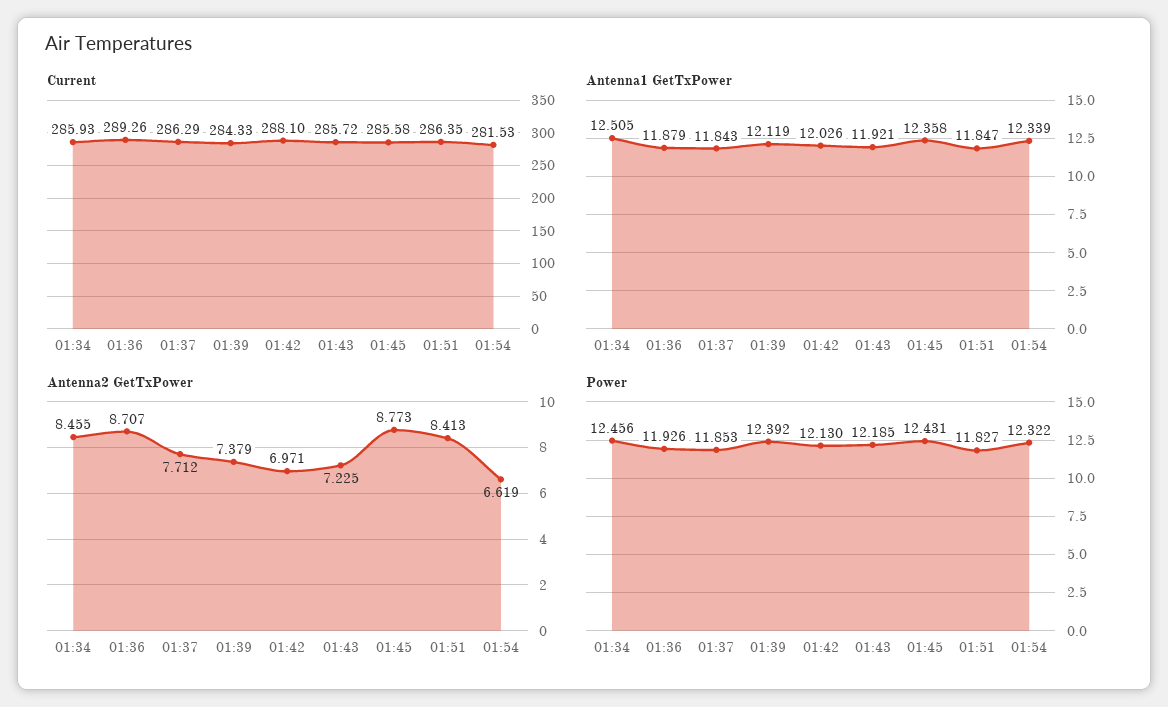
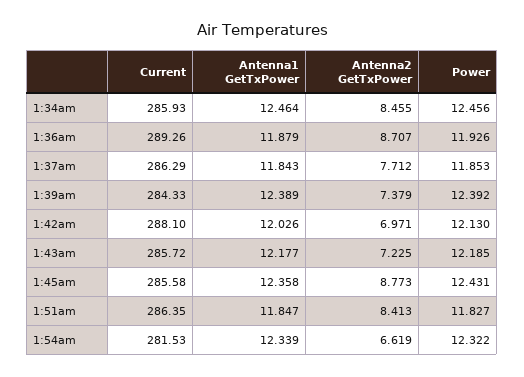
  {
    "Current": {
      "01:34": 285.93,
      "01:36": 289.26,
      "01:37": 286.29,
      "01:39": 284.33,
      "01:42": 288.1,
      "01:43": 285.72,
      "01:45": 285.58,
      "01:51": 286.35,
      "01:54": 281.53
    },
    "Antenna1 GetTxPower": {
-     "01:34": 12.505,
+     "01:34": 12.464,
      "01:36": 11.879,
      "01:37": 11.843,
-     "01:39": 12.119,
+     "01:39": 12.389,
      "01:42": 12.026,
-     "01:43": 11.921,
+     "01:43": 12.177,
      "01:45": 12.358,
      "01:51": 11.847,
      "01:54": 12.339
    },
    "Antenna2 GetTxPower": {
      "01:34": 8.455,
      "01:36": 8.707,
      "01:37": 7.712,
      "01:39": 7.379,
      "01:42": 6.971,
      "01:43": 7.225,
      "01:45": 8.773,
      "01:51": 8.413,
      "01:54": 6.619
    },
    "Power": {
      "01:34": 12.456,
      "01:36": 11.926,
      "01:37": 11.853,
      "01:39": 12.392,
      "01:42": 12.13,
      "01:43": 12.185,
      "01:45": 12.431,
      "01:51": 11.827,
      "01:54": 12.322
    }
  }

